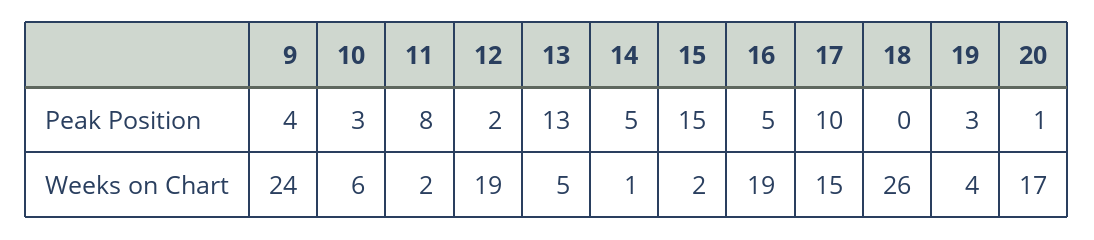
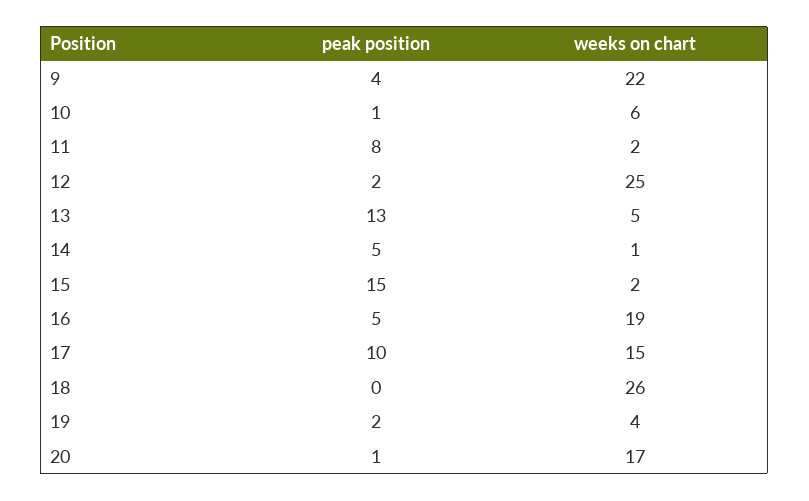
  {
    "9": {
      "Peak Position": 4,
-     "Weeks on Chart": 24
+     "Weeks on Chart": 22
    },
    "10": {
-     "Peak Position": 3,
+     "Peak Position": 1,
      "Weeks on Chart": 6
    },
    "11": {
      "Peak Position": 8,
      "Weeks on Chart": 2
    },
    "12": {
      "Peak Position": 2,
-     "Weeks on Chart": 19
+     "Weeks on Chart": 25
    },
    "13": {
      "Peak Position": 13,
      "Weeks on Chart": 5
    },
    "14": {
      "Peak Position": 5,
      "Weeks on Chart": 1
    },
    "15": {
      "Peak Position": 15,
      "Weeks on Chart": 2
    },
    "16": {
      "Peak Position": 5,
      "Weeks on Chart": 19
    },
    "17": {
      "Peak Position": 10,
      "Weeks on Chart": 15
    },
    "18": {
      "Peak Position": 0,
      "Weeks on Chart": 26
    },
    "19": {
-     "Peak Position": 3,
+     "Peak Position": 2,
      "Weeks on Chart": 4
    },
    "20": {
      "Peak Position": 1,
      "Weeks on Chart": 17
    }
  }

